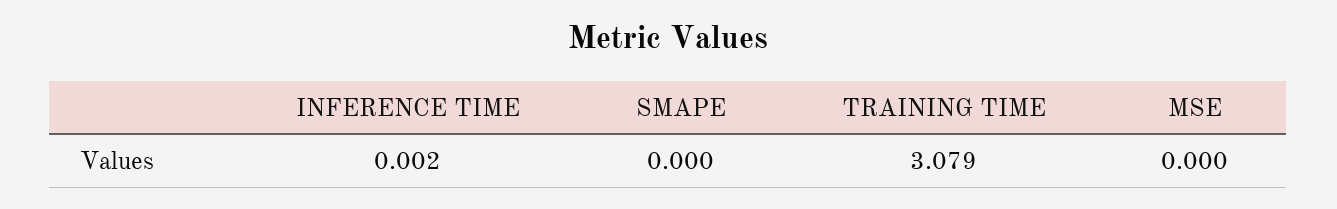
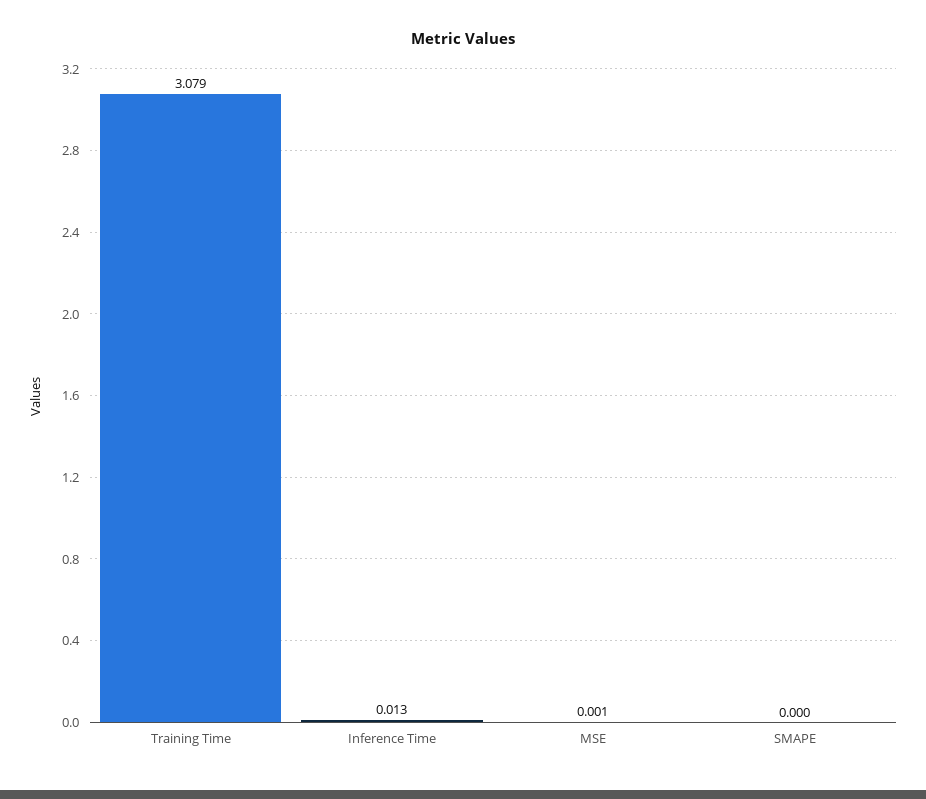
  {
-   "INFERENCE TIME": 0.002,
+   "INFERENCE TIME": 0.013,
    "SMAPE": 0,
    "TRAINING TIME": 3.079,
-   "MSE": 0
+   "MSE": 0.001
  }

